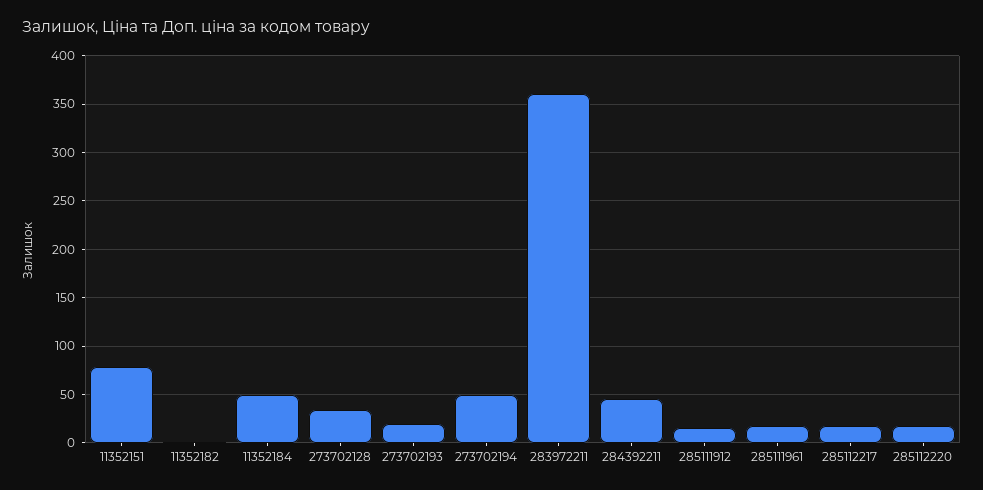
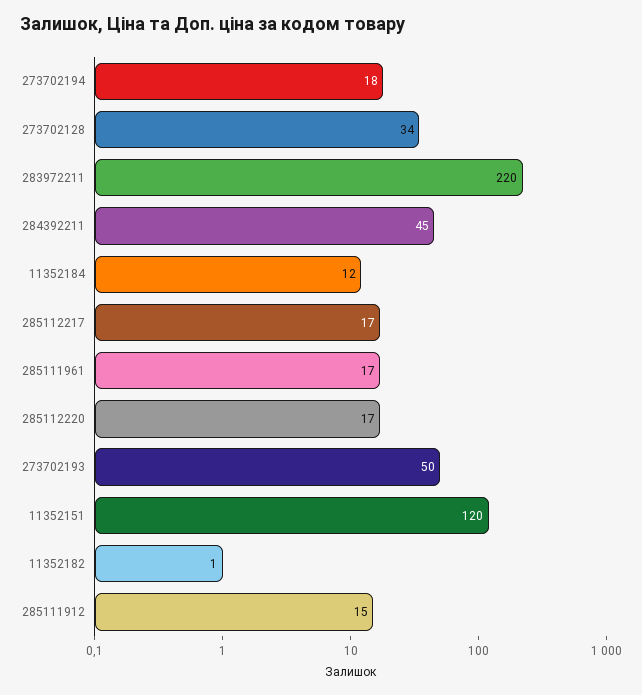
  {
-   "11352151": 80,
+   "11352151": 120,
    "11352182": 1,
-   "11352184": 50,
+   "11352184": 12,
    "273702128": 34,
-   "273702193": 20,
+   "273702193": 50,
-   "273702194": 50,
+   "273702194": 18,
-   "283972211": 360,
+   "283972211": 220,
    "284392211": 45,
    "285111912": 15,
    "285111961": 17,
    "285112217": 17,
    "285112220": 17
  }

